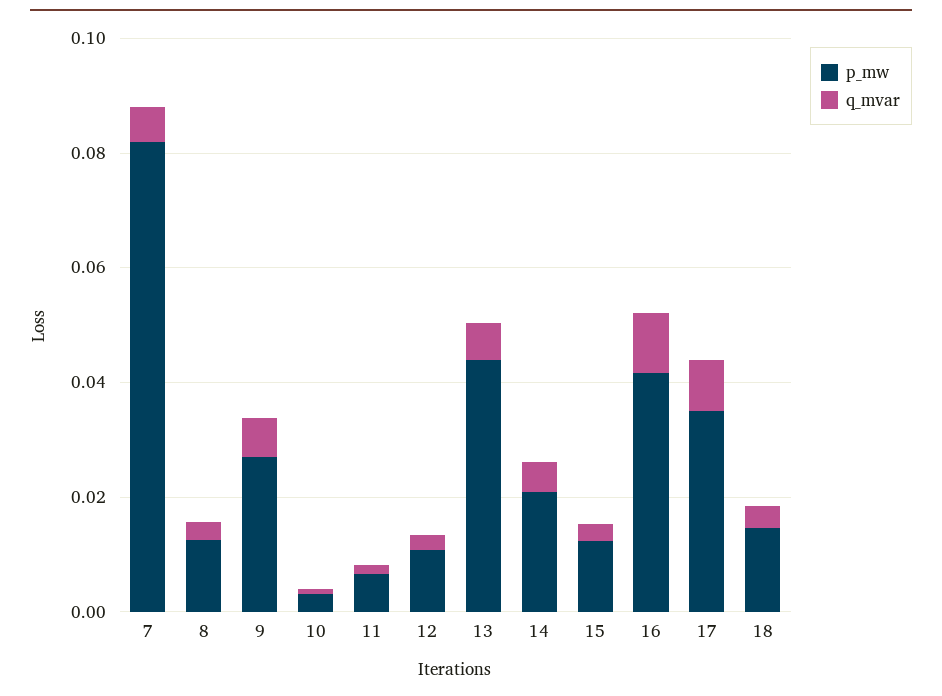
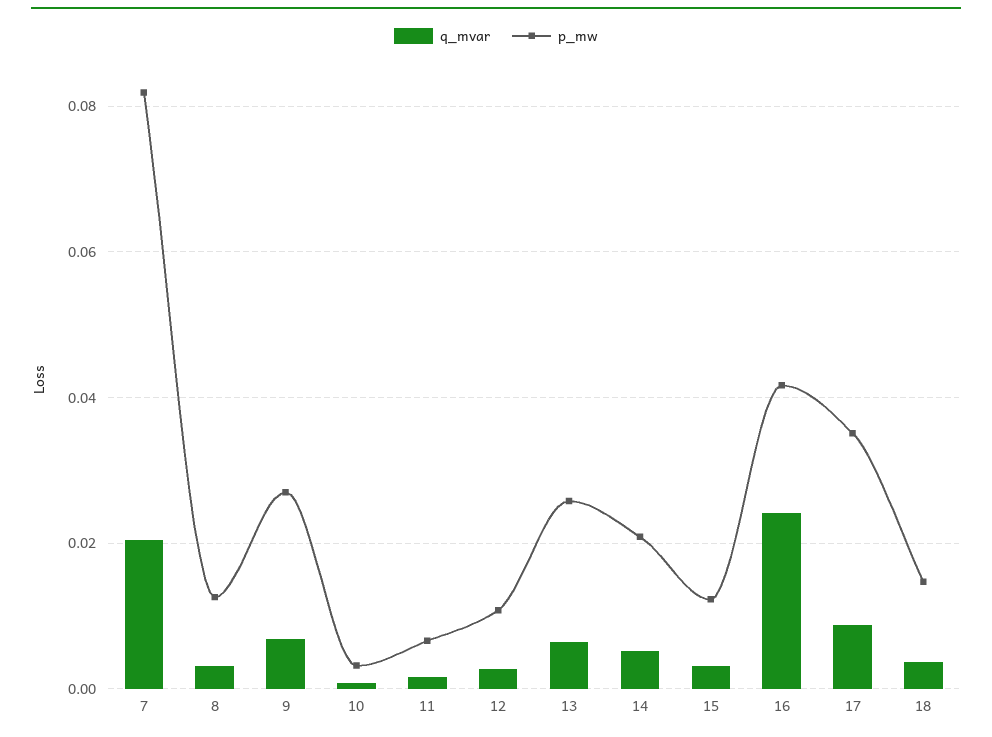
  {
    "p_mw": {
      "7": 0.082,
      "8": 0.012,
      "9": 0.028,
      "10": 0.004,
      "11": 0.006,
      "12": 0.01,
-     "13": 0.045,
+     "13": 0.026,
      "14": 0.02,
      "15": 0.012,
      "16": 0.042,
      "17": 0.036,
      "18": 0.014
    },
    "q_mvar": {
-     "7": 0.005,
+     "7": 0.02,
      "8": 0.004,
      "9": 0.006,
      "10": 0,
      "11": 0.002,
      "12": 0.002,
      "13": 0.006,
      "14": 0.006,
      "15": 0.004,
-     "16": 0.01,
+     "16": 0.024,
      "17": 0.008,
      "18": 0.004
    }
  }

